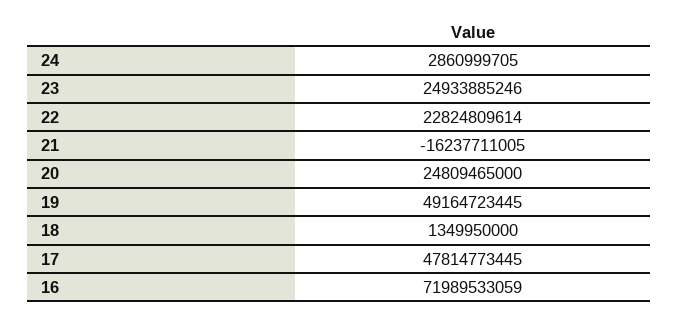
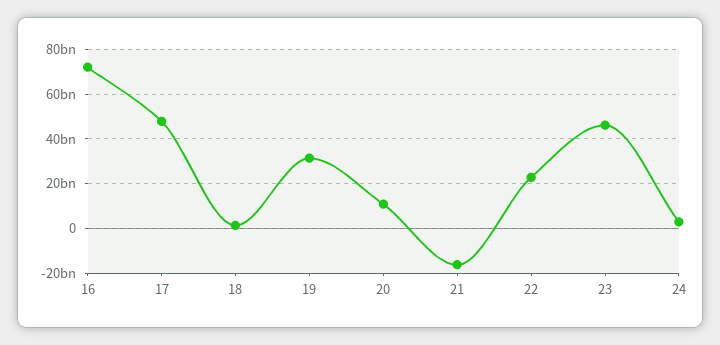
  {
    "24": 2860999705,
-   "23": 24933885246,
+   "23": 45000000000,
    "22": 22824809614,
    "21": -16237711005,
-   "20": 24809465000,
+   "20": 10000000000,
-   "19": 49164723445,
+   "19": 30000000000,
    "18": 1349950000,
    "17": 47814773445,
    "16": 71989533059
  }

